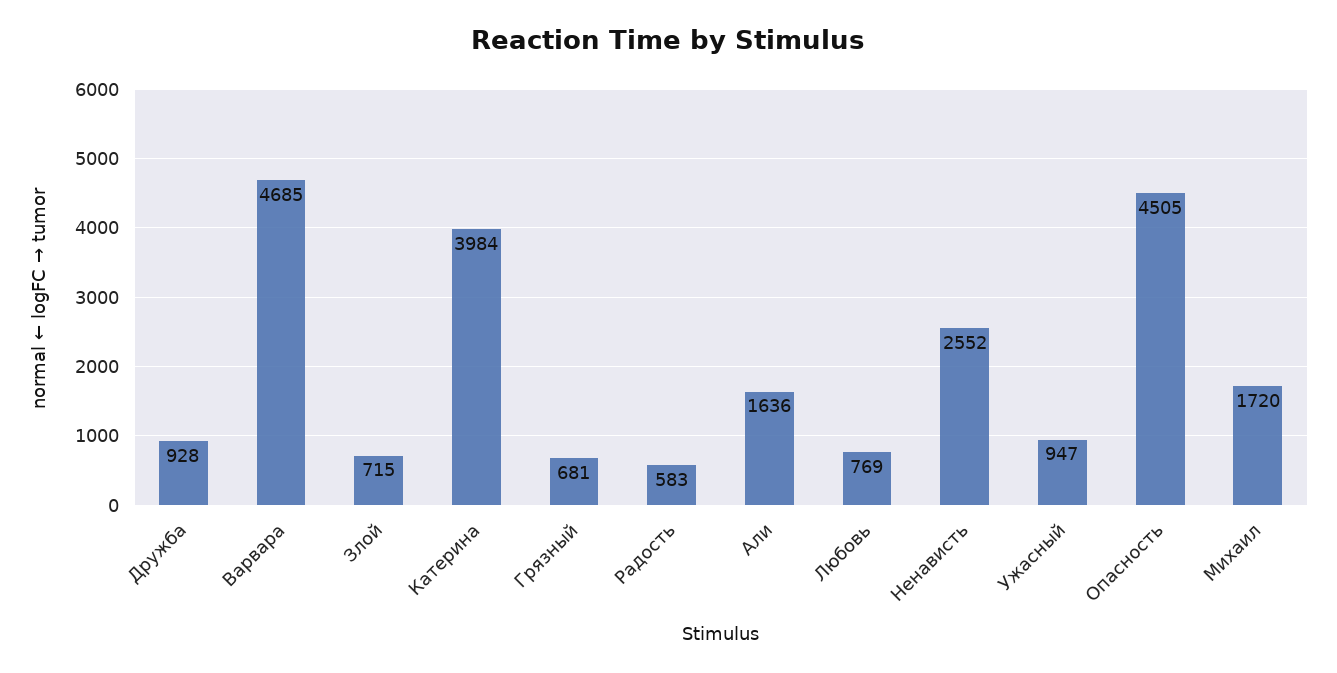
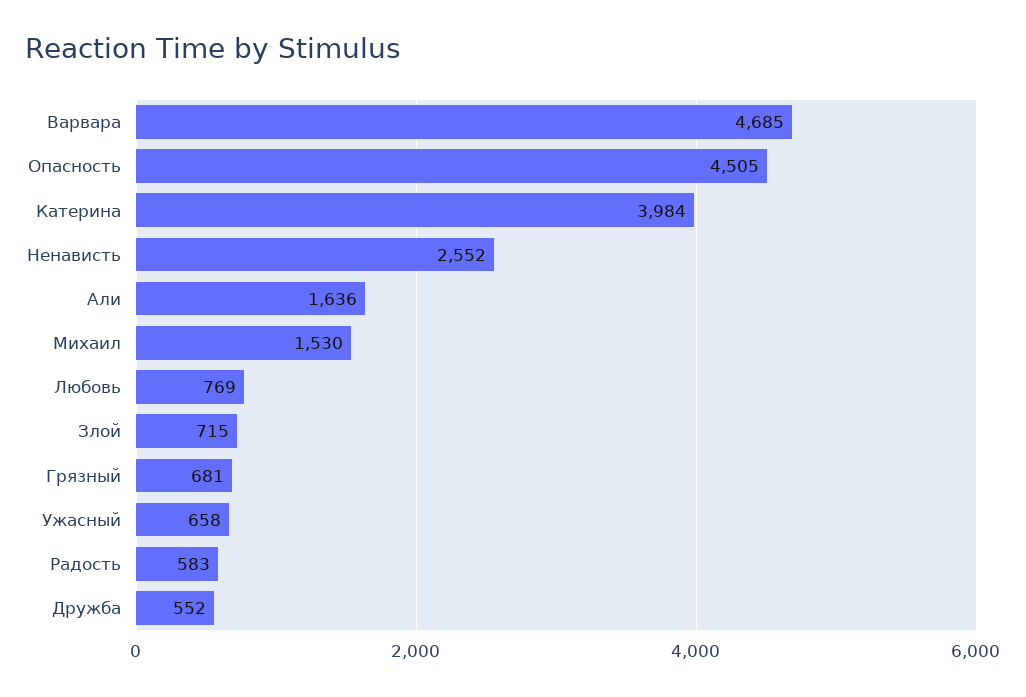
  {
-   "Дружба": 928,
+   "Дружба": 552,
    "Варвара": 4685,
    "Злой": 715,
    "Катерина": 3984,
    "Грязный": 681,
    "Радость": 583,
    "Али": 1636,
    "Любовь": 769,
    "Ненависть": 2552,
-   "Ужасный": 947,
+   "Ужасный": 658,
    "Опасность": 4505,
-   "Михаил": 1720
+   "Михаил": 1530
  }

